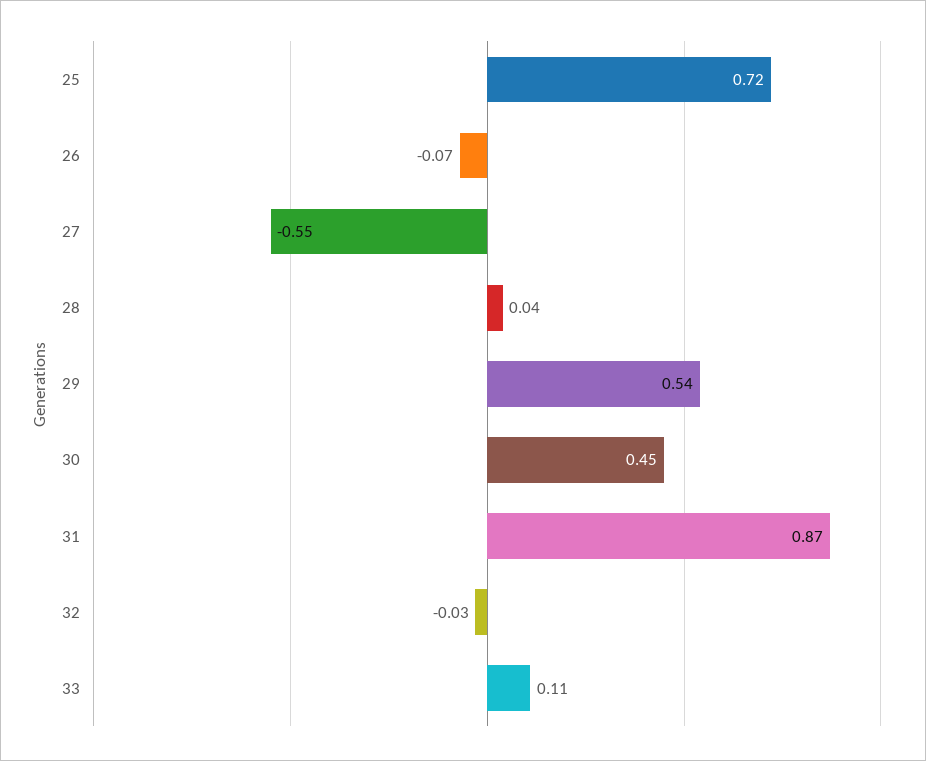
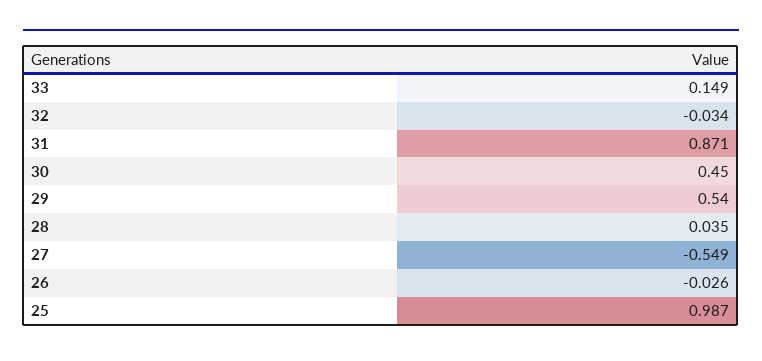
  {
-   "25": 0.72,
+   "25": 0.987,
-   "26": -0.07,
+   "26": -0.026,
    "27": -0.549,
    "28": 0.035,
    "29": 0.54,
    "30": 0.45,
    "31": 0.871,
    "32": -0.034,
-   "33": 0.11
+   "33": 0.149
  }

